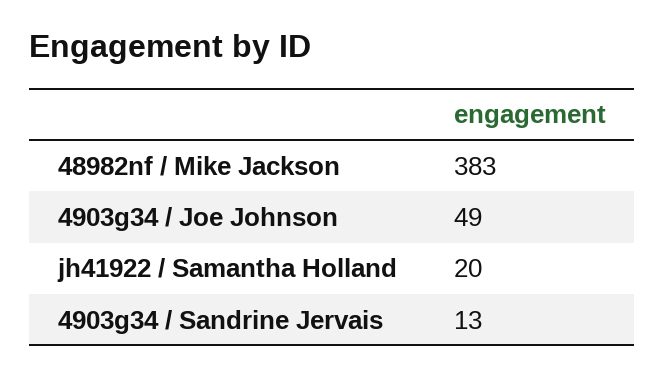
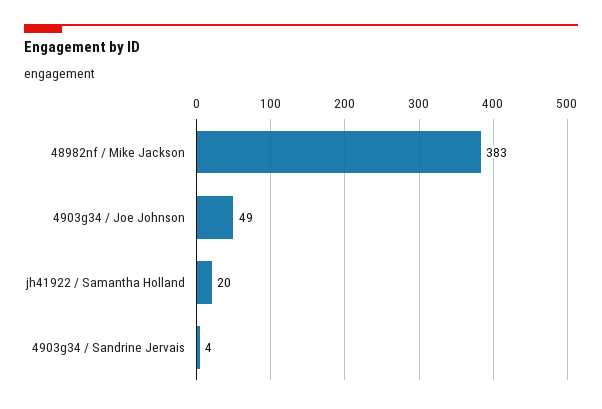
  {
    "48982nf / Mike Jackson": 383,
    "4903g34 / Joe Johnson": 49,
    "jh41922 / Samantha Holland": 20,
-   "4903g34 / Sandrine Jervais": 13
+   "4903g34 / Sandrine Jervais": 4
  }

